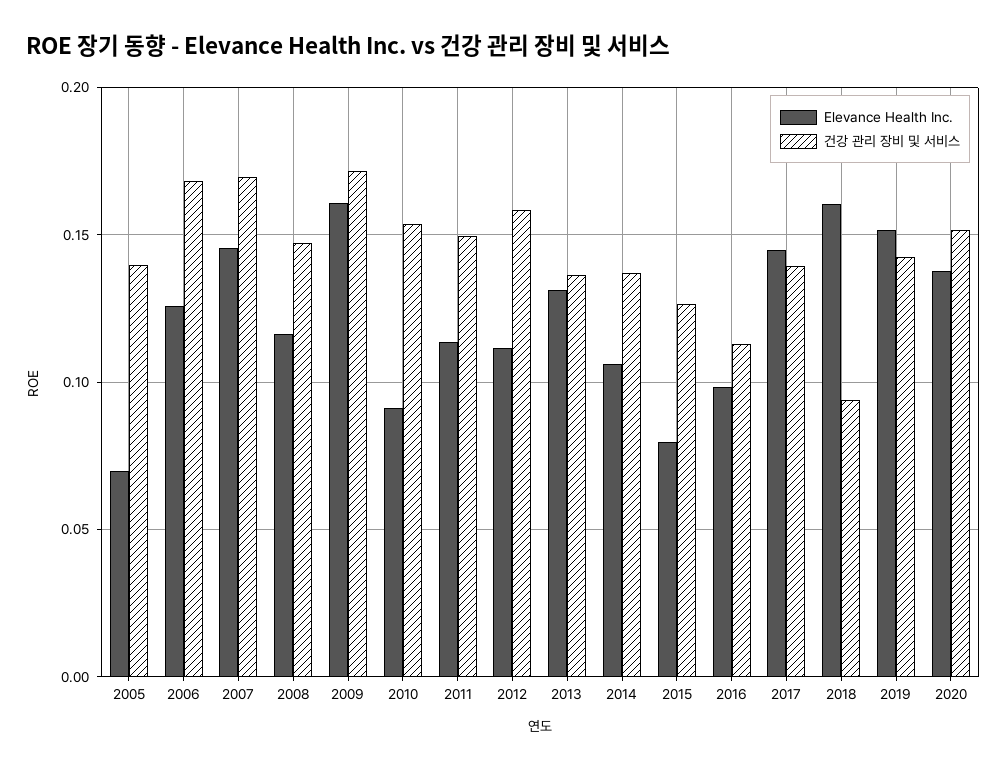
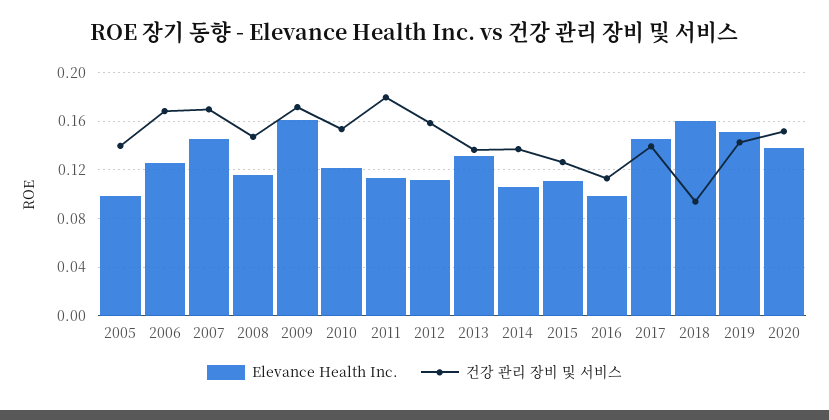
  {
    "Elevance Health Inc.": {
-     "2005": 0.07,
+     "2005": 0.1,
      "2006": 0.125,
      "2007": 0.145,
      "2008": 0.115,
      "2009": 0.16,
-     "2010": 0.09,
+     "2010": 0.12,
      "2011": 0.115,
      "2012": 0.11,
      "2013": 0.13,
      "2014": 0.105,
-     "2015": 0.08,
+     "2015": 0.11,
      "2016": 0.1,
      "2017": 0.145,
      "2018": 0.16,
      "2019": 0.15,
      "2020": 0.14
    },
    "건강 관리 장비 및 서비스": {
      "2005": 0.14,
      "2006": 0.17,
      "2007": 0.17,
      "2008": 0.145,
      "2009": 0.17,
      "2010": 0.155,
-     "2011": 0.15,
+     "2011": 0.18,
      "2012": 0.16,
      "2013": 0.135,
      "2014": 0.135,
      "2015": 0.125,
      "2016": 0.115,
      "2017": 0.14,
      "2018": 0.095,
      "2019": 0.145,
      "2020": 0.15
    }
  }

